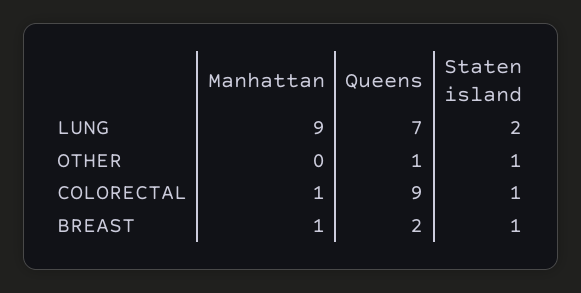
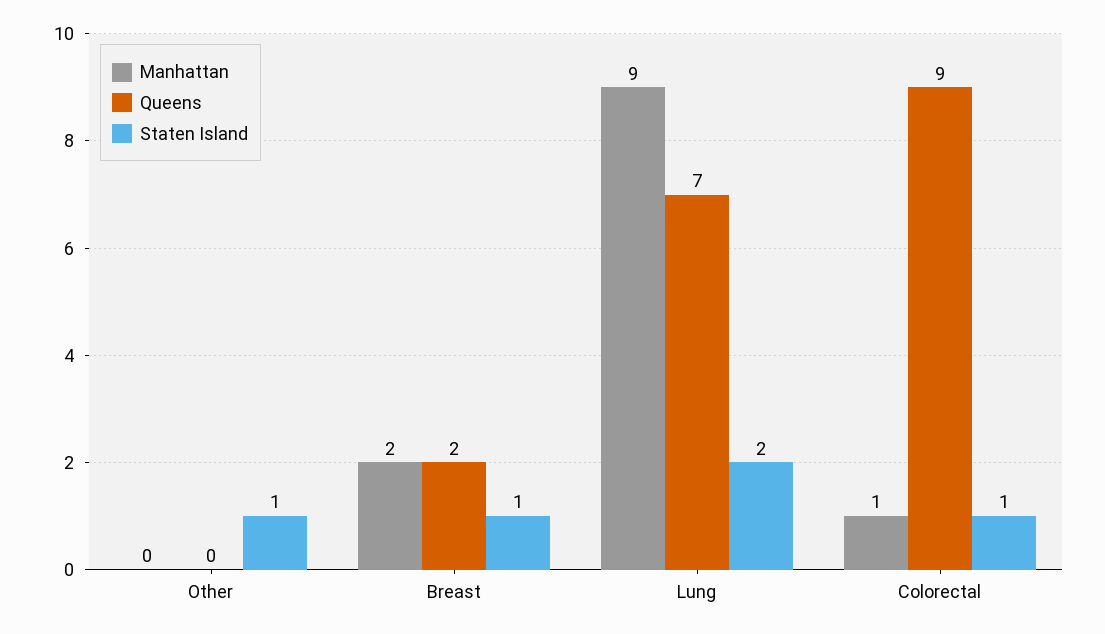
  {
    "Manhattan": {
      "LUNG": 9,
      "OTHER": 0,
      "COLORECTAL": 1,
-     "BREAST": 1
+     "BREAST": 2
    },
    "Queens": {
      "LUNG": 7,
-     "OTHER": 1,
+     "OTHER": 0,
      "COLORECTAL": 9,
      "BREAST": 2
    },
    "Staten island": {
      "LUNG": 2,
      "OTHER": 1,
      "COLORECTAL": 1,
      "BREAST": 1
    }
  }

